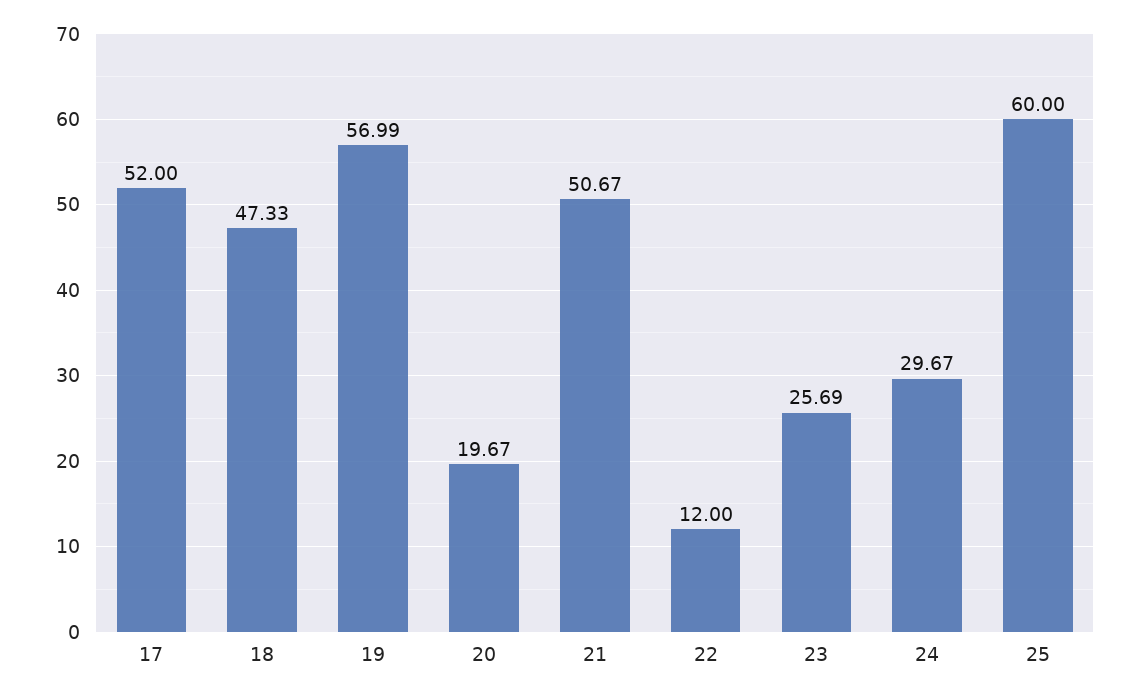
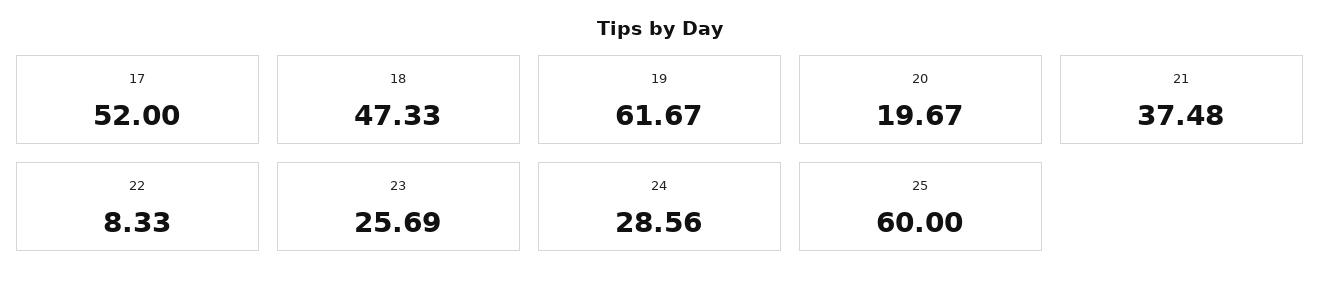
  {
    "17": 52,
    "18": 47.33,
-   "19": 56.99,
+   "19": 61.67,
    "20": 19.67,
-   "21": 50.67,
+   "21": 37.48,
-   "22": 12,
+   "22": 8.33,
    "23": 25.69,
-   "24": 29.67,
+   "24": 28.56,
    "25": 60
  }

